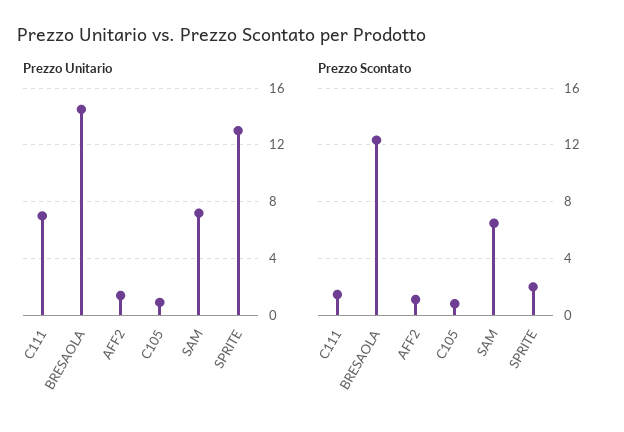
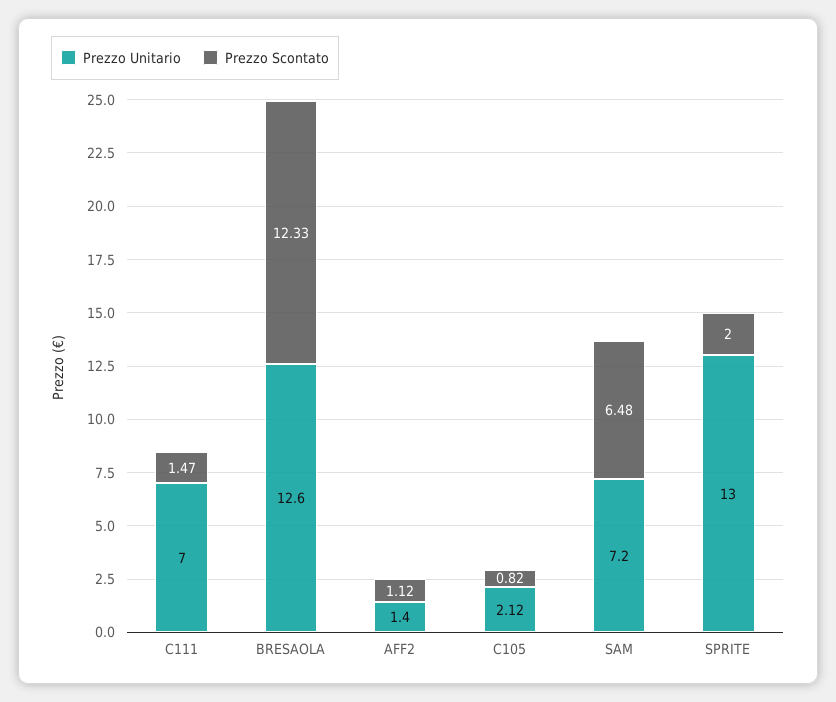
  {
    "Prezzo Unitario": {
      "C111": 7,
-     "BRESAOLA": 14.5,
+     "BRESAOLA": 12.6,
      "AFF2": 1.4,
-     "C105": 1,
+     "C105": 2.12,
      "SAM": 7.2,
      "SPRITE": 13
    },
    "Prezzo Scontato": {
      "C111": 1.47,
      "BRESAOLA": 12.33,
      "AFF2": 1.12,
      "C105": 0.82,
      "SAM": 6.48,
      "SPRITE": 2
    }
  }

